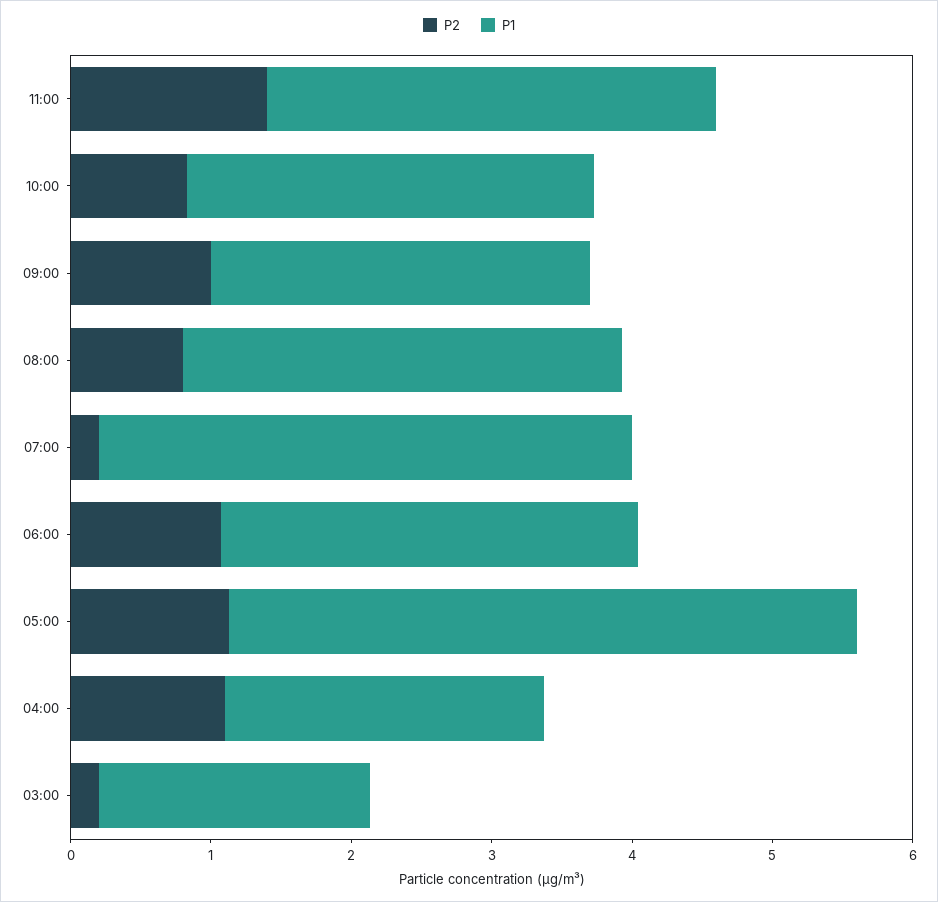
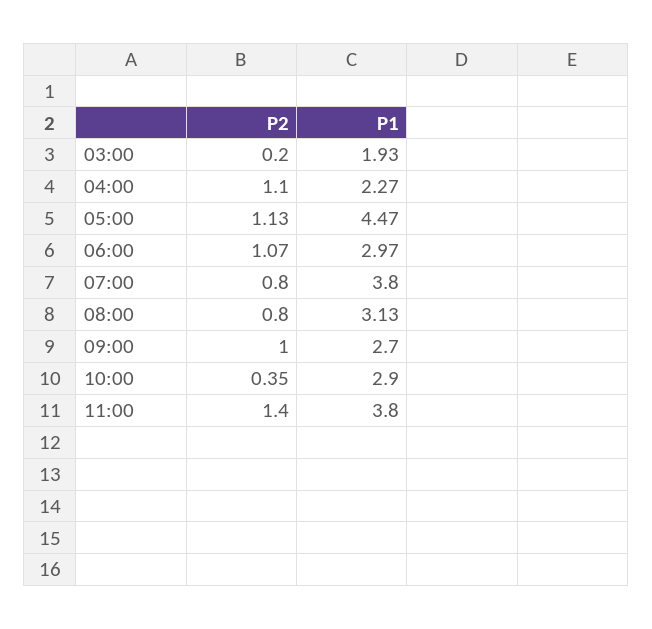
  {
    "P2": {
      "11:00": 1.4,
-     "10:00": 0.8,
+     "10:00": 0.35,
      "09:00": 1,
      "08:00": 0.8,
-     "07:00": 0.2,
+     "07:00": 0.8,
      "06:00": 1.07,
      "05:00": 1.13,
      "04:00": 1.1,
      "03:00": 0.2
    },
    "P1": {
-     "11:00": 3.2,
+     "11:00": 3.8,
      "10:00": 2.9,
      "09:00": 2.7,
      "08:00": 3.13,
      "07:00": 3.8,
      "06:00": 2.97,
      "05:00": 4.47,
      "04:00": 2.27,
      "03:00": 1.93
    }
  }

